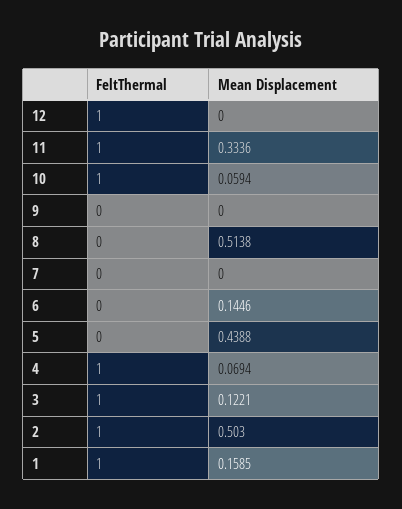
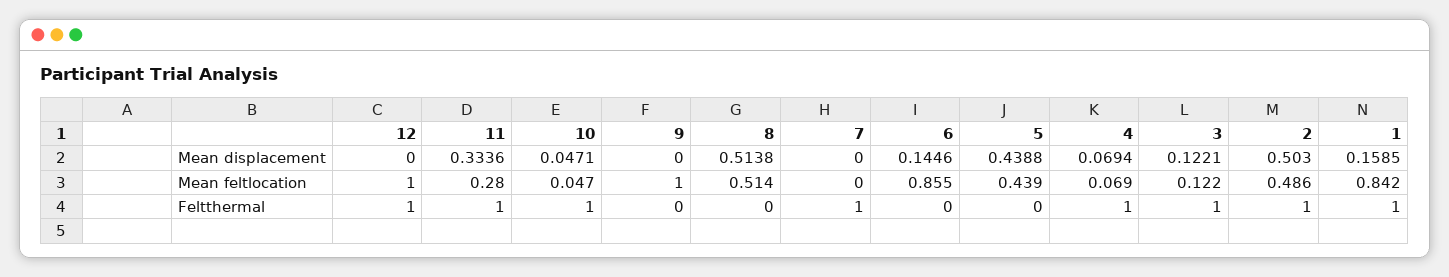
  {
    "FeltThermal": {
      "12": 1,
      "11": 1,
      "10": 1,
      "9": 0,
      "8": 0,
-     "7": 0,
+     "7": 1,
      "6": 0,
      "5": 0,
      "4": 1,
      "3": 1,
      "2": 1,
      "1": 1
    },
    "Mean Displacement": {
      "12": 0,
      "11": 0.3336,
-     "10": 0.0594,
+     "10": 0.0471,
      "9": 0,
      "8": 0.5138,
      "7": 0,
      "6": 0.1446,
      "5": 0.4388,
      "4": 0.0694,
      "3": 0.1221,
      "2": 0.503,
      "1": 0.1585
-   }
+   },
+   "Mean feltlocation": {
+     "12": 1,
+     "11": 0.28,
+     "10": 0.047,
+     "9": 1,
+     "8": 0.514,
+     "7": 0,
+     "6": 0.855,
+     "5": 0.439,
+     "4": 0.069,
+     "3": 0.122,
+     "2": 0.486,
+     "1": 0.842
+   }
  }

